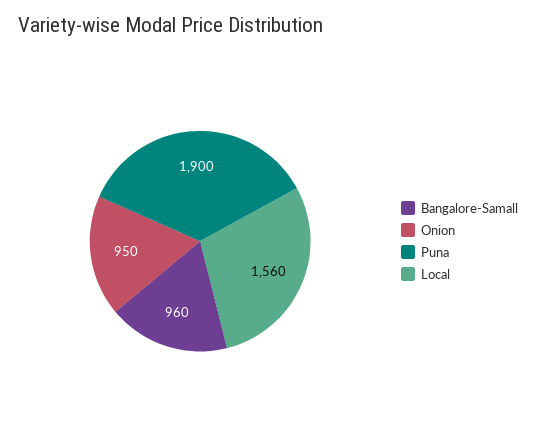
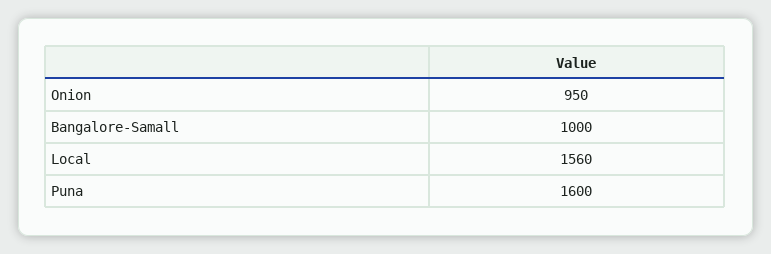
  {
-   "Bangalore-Samall": 960,
+   "Bangalore-Samall": 1000,
    "Onion": 950,
-   "Puna": 1900,
+   "Puna": 1600,
    "Local": 1560
  }

